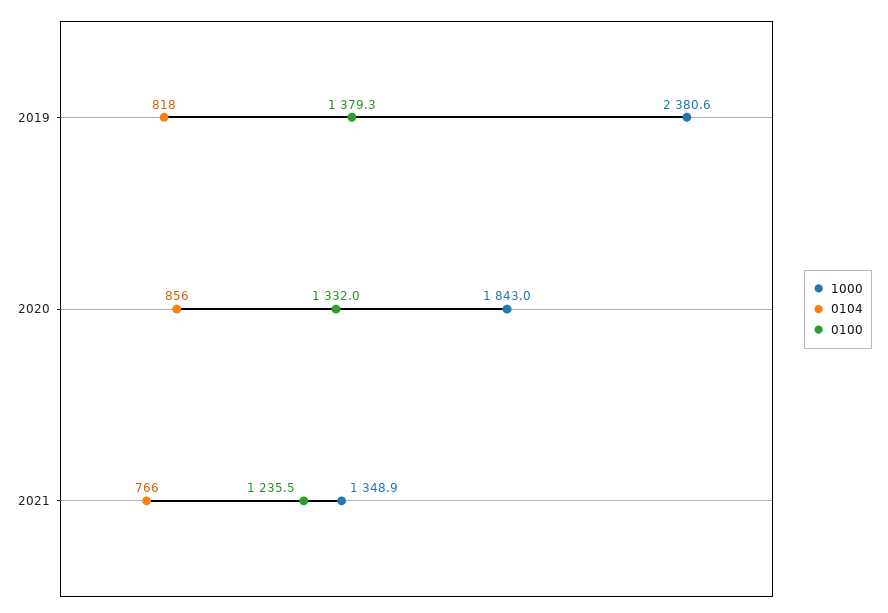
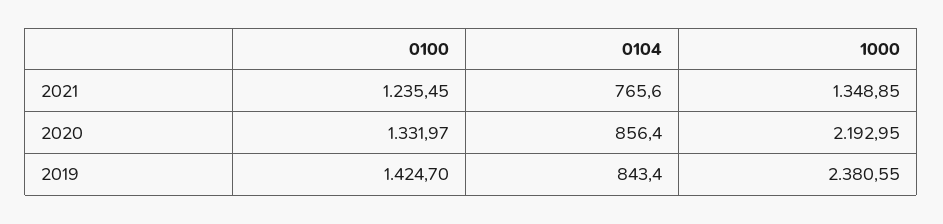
  {
    "1000": {
      "2019": 2380.55,
-     "2020": 1843,
+     "2020": 2192.95,
      "2021": 1348.85
    },
    "0104": {
-     "2019": 818,
+     "2019": 843.4,
      "2020": 856.4,
      "2021": 765.6
    },
    "0100": {
-     "2019": 1379.3,
+     "2019": 1424.7,
      "2020": 1331.97,
      "2021": 1235.45
    }
  }

